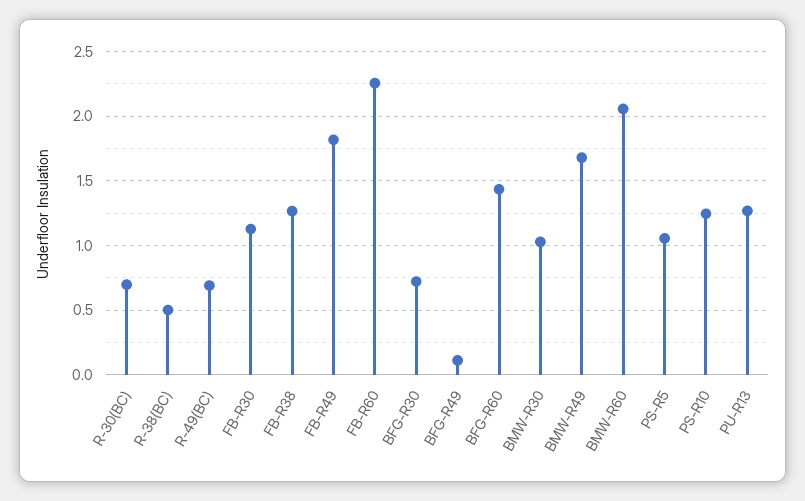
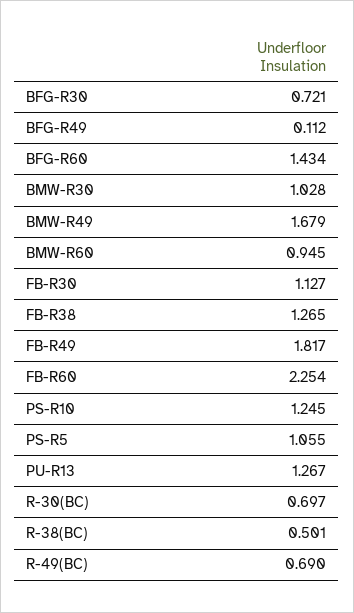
  {
    "R-30(BC)": 0.697,
    "R-38(BC)": 0.501,
    "R-49(BC)": 0.69,
    "FB-R30": 1.127,
    "FB-R38": 1.265,
    "FB-R49": 1.817,
    "FB-R60": 2.254,
    "BFG-R30": 0.721,
    "BFG-R49": 0.112,
    "BFG-R60": 1.434,
    "BMW-R30": 1.028,
    "BMW-R49": 1.679,
-   "BMW-R60": 2.05,
+   "BMW-R60": 0.945,
    "PS-R5": 1.055,
    "PS-R10": 1.245,
    "PU-R13": 1.267
  }

